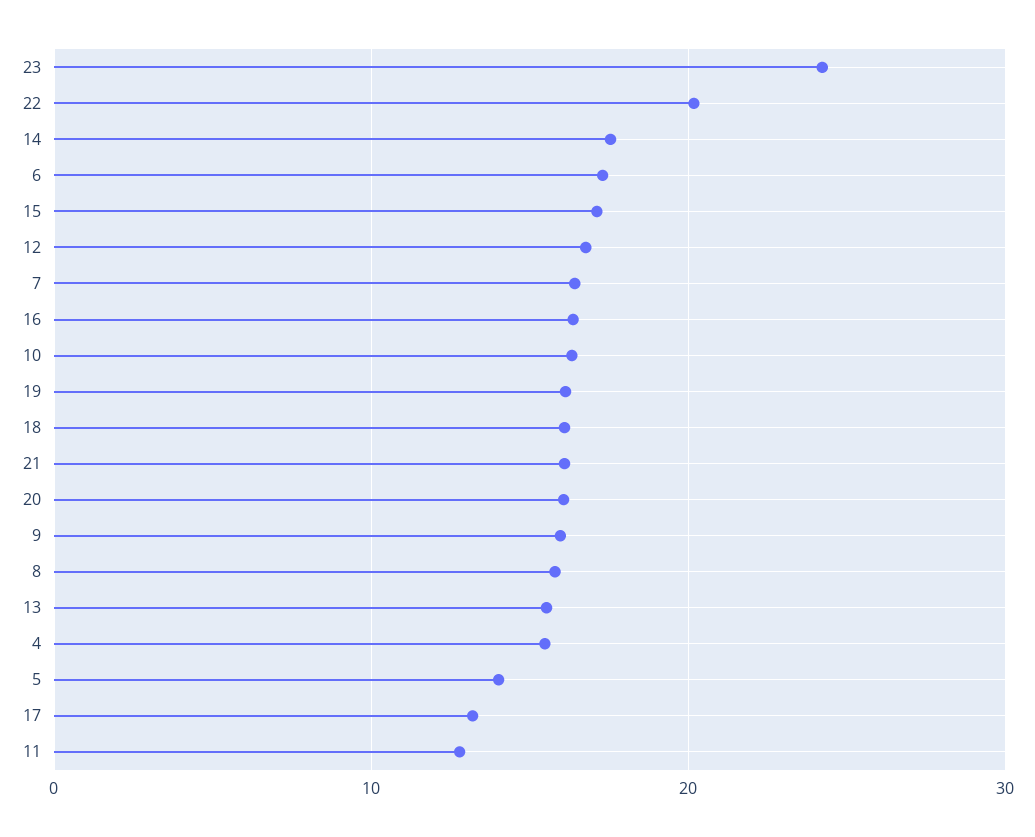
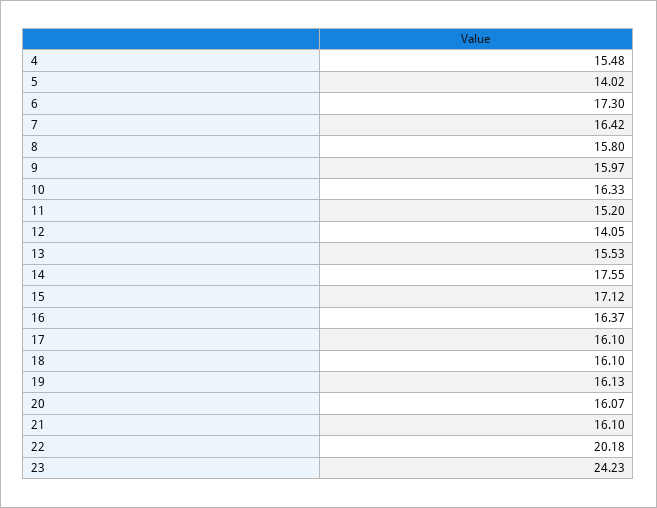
  {
    "23": 24.23,
    "22": 20.18,
    "14": 17.55,
    "6": 17.3,
    "15": 17.12,
-   "12": 17,
+   "12": 14.05,
    "7": 16.42,
    "16": 16.37,
    "10": 16.33,
    "19": 16.13,
    "18": 16.1,
    "21": 16.1,
    "20": 16.07,
    "9": 15.97,
    "8": 15.8,
    "13": 15.53,
    "4": 15.48,
    "5": 14.02,
-   "17": 13,
+   "17": 16.1,
-   "11": 13
+   "11": 15.2
  }

